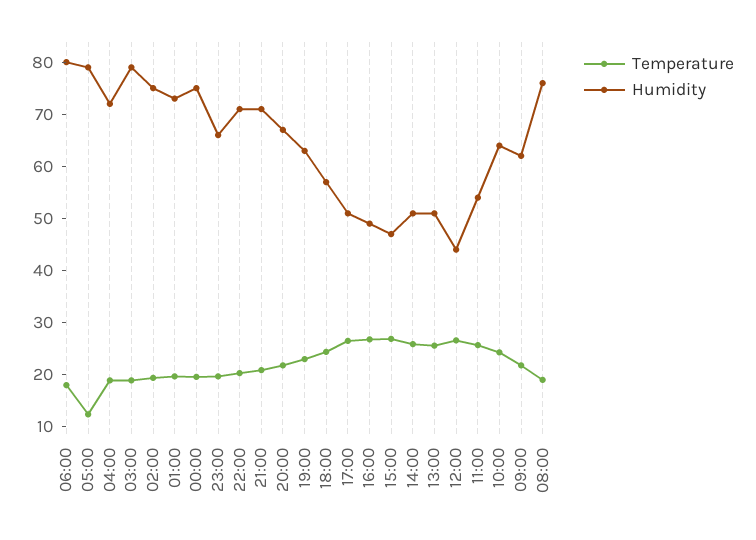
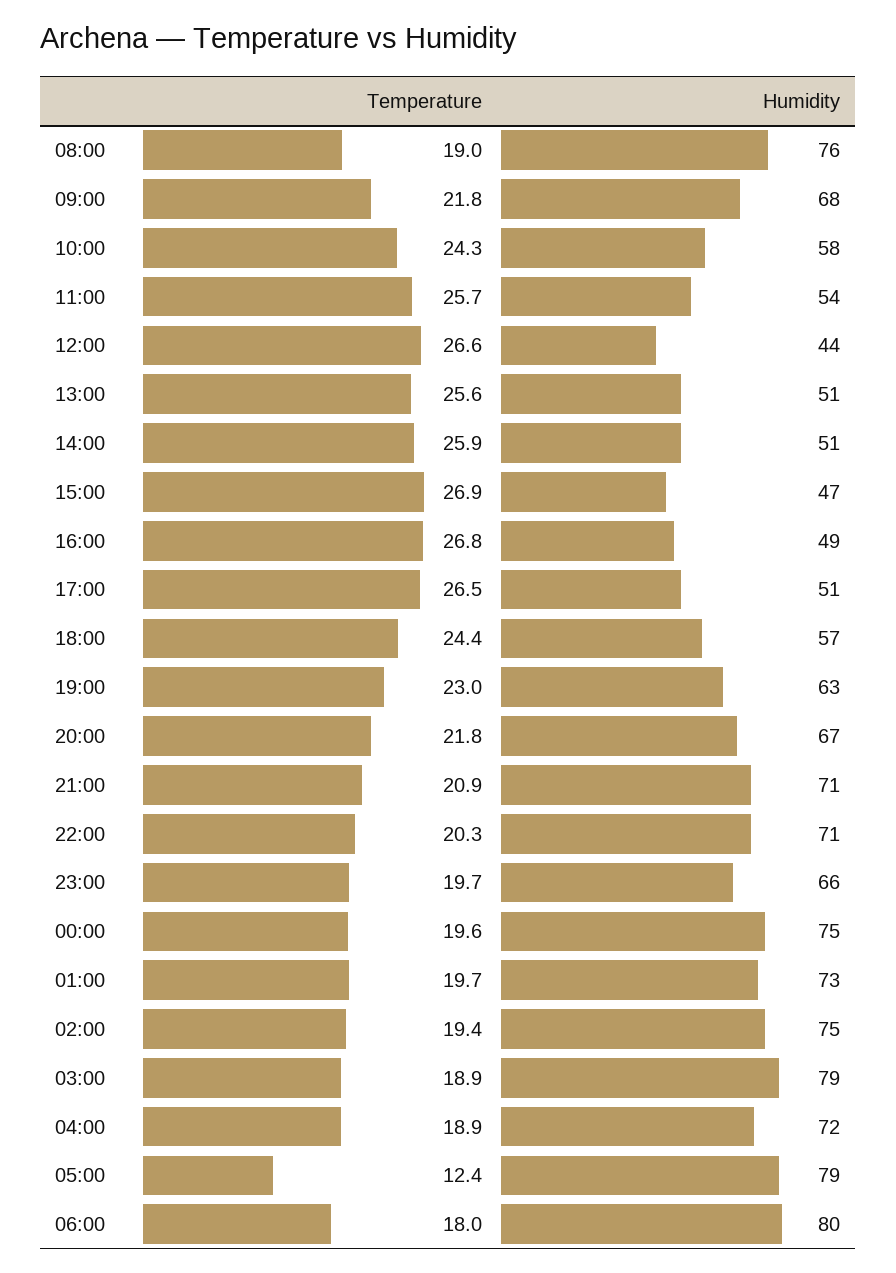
  {
    "Temperature": {
      "06:00": 18,
      "05:00": 12.4,
      "04:00": 18.9,
      "03:00": 18.9,
      "02:00": 19.4,
      "01:00": 19.7,
      "00:00": 19.6,
      "23:00": 19.7,
      "22:00": 20.3,
      "21:00": 20.9,
      "20:00": 21.8,
      "19:00": 23,
      "18:00": 24.4,
      "17:00": 26.5,
      "16:00": 26.8,
      "15:00": 26.9,
      "14:00": 25.9,
      "13:00": 25.6,
      "12:00": 26.6,
      "11:00": 25.7,
      "10:00": 24.3,
      "09:00": 21.8,
      "08:00": 19
    },
    "Humidity": {
      "06:00": 80,
      "05:00": 79,
      "04:00": 72,
      "03:00": 79,
      "02:00": 75,
      "01:00": 73,
      "00:00": 75,
      "23:00": 66,
      "22:00": 71,
      "21:00": 71,
      "20:00": 67,
      "19:00": 63,
      "18:00": 57,
      "17:00": 51,
      "16:00": 49,
      "15:00": 47,
      "14:00": 51,
      "13:00": 51,
      "12:00": 44,
      "11:00": 54,
-     "10:00": 64,
+     "10:00": 58,
-     "09:00": 62,
+     "09:00": 68,
      "08:00": 76
    }
  }

